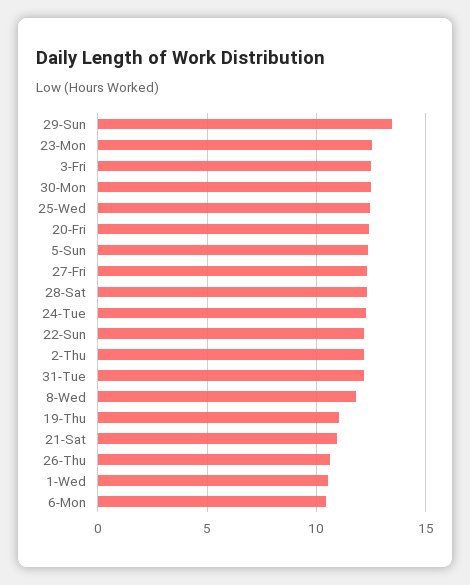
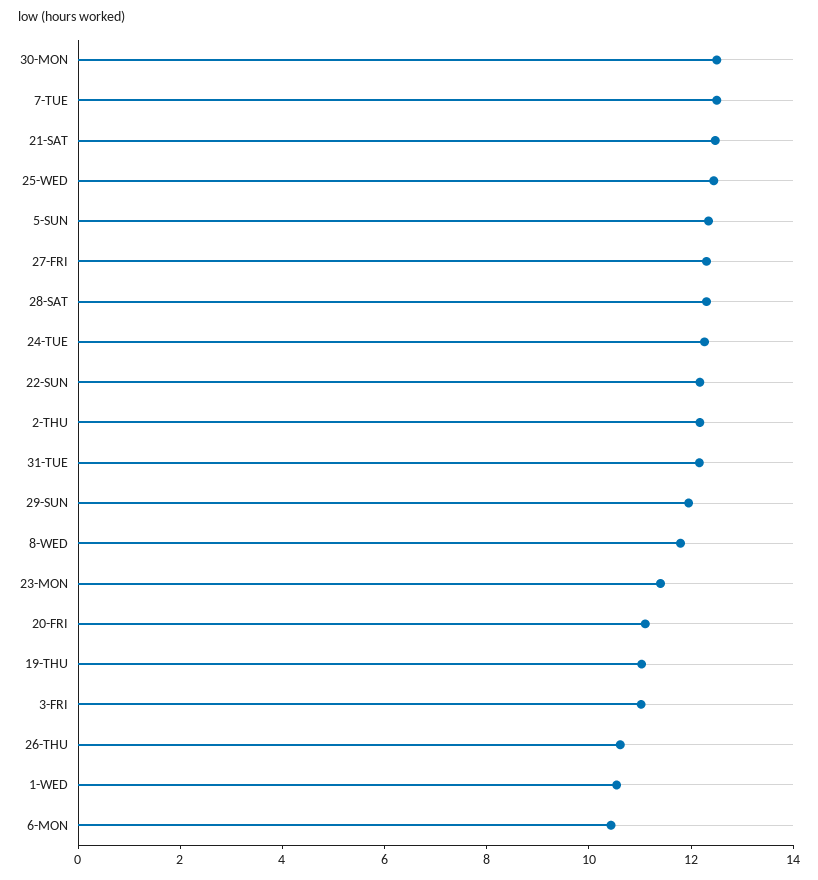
  {
-   "29-Sun": 13.5,
+   "29-Sun": 12,
-   "23-Mon": 12.5,
+   "23-Mon": 11.5,
-   "3-Fri": 12.5,
+   "3-Fri": 11,
    "30-Mon": 12.5,
    "25-Wed": 12.5,
-   "20-Fri": 12.5,
+   "20-Fri": 11,
    "5-Sun": 12.5,
    "27-Fri": 12.5,
    "28-Sat": 12.5,
    "24-Tue": 12.5,
    "22-Sun": 12,
    "2-Thu": 12,
    "31-Tue": 12,
    "8-Wed": 12,
    "19-Thu": 11,
-   "21-Sat": 11,
+   "21-Sat": 12.5,
    "26-Thu": 10.5,
    "1-Wed": 10.5,
-   "6-Mon": 10.5
+   "6-Mon": 10.5,
+   "7-TUE": 12.5
  }

